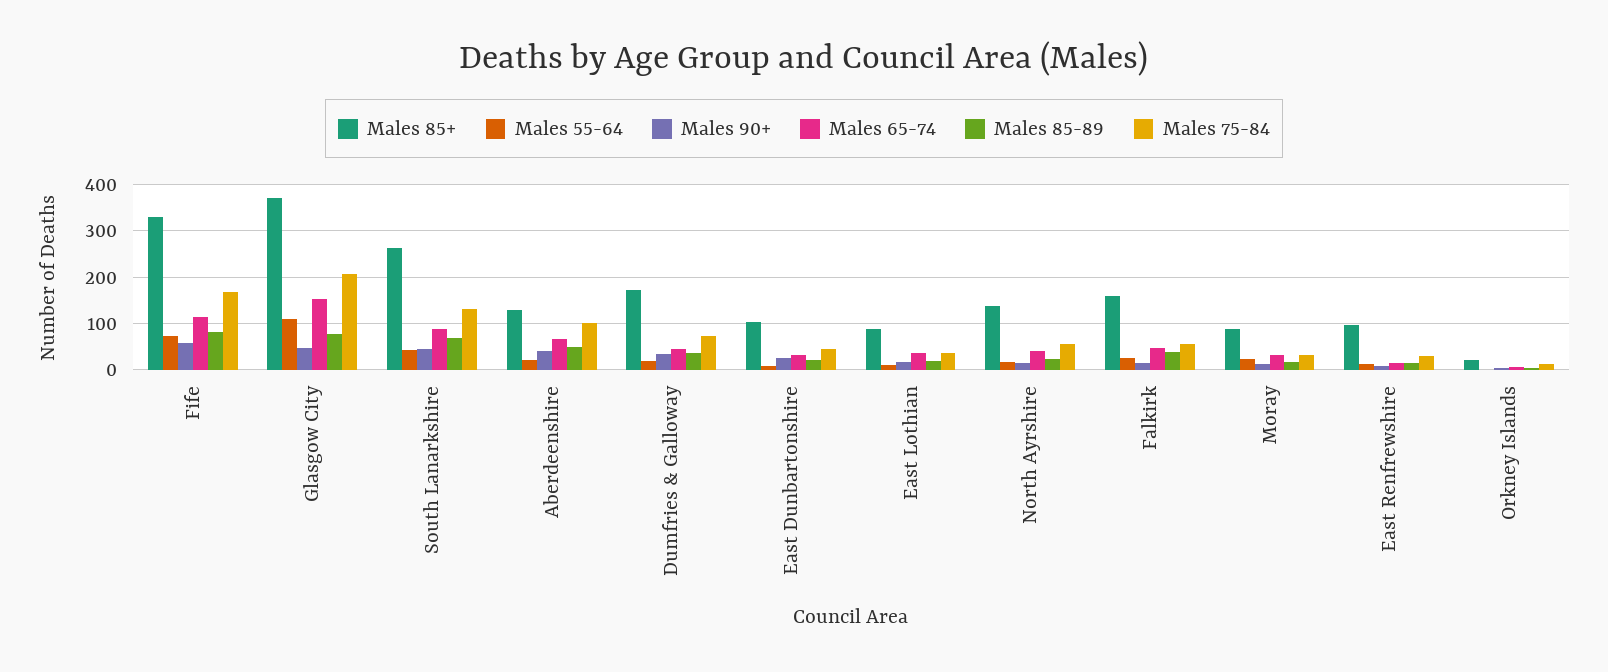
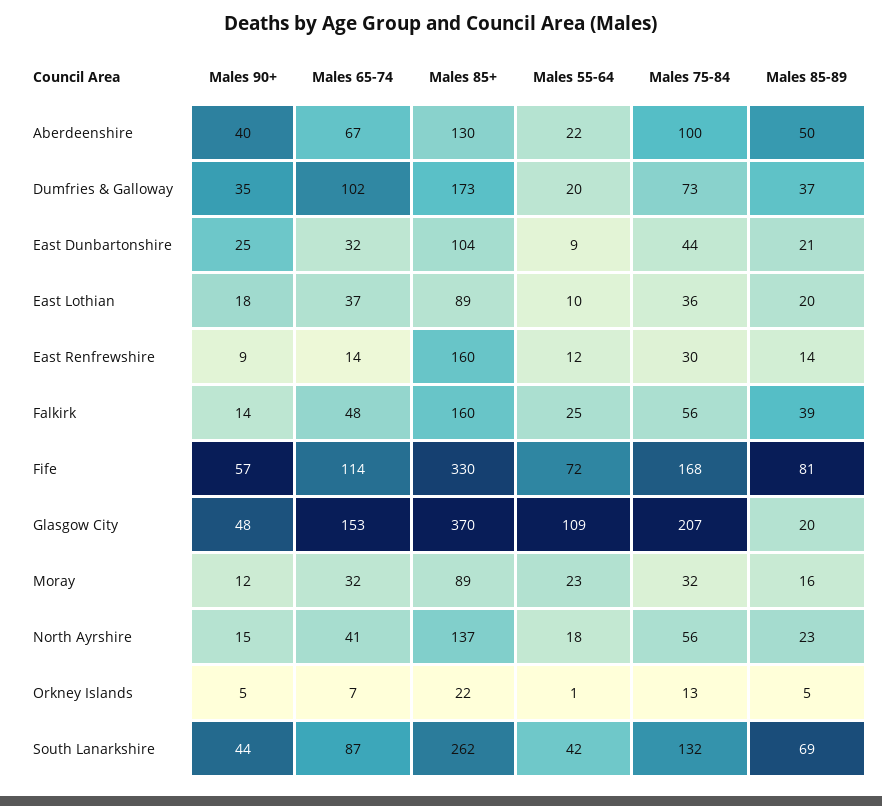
  {
    "Males 85+": {
      "Fife": 330,
      "Glasgow City": 370,
      "South Lanarkshire": 262,
      "Aberdeenshire": 130,
      "Dumfries & Galloway": 173,
      "East Dunbartonshire": 104,
      "East Lothian": 89,
      "North Ayrshire": 137,
      "Falkirk": 160,
      "Moray": 89,
-     "East Renfrewshire": 100,
+     "East Renfrewshire": 160,
      "Orkney Islands": 22
    },
    "Males 55-64": {
      "Fife": 72,
      "Glasgow City": 109,
      "South Lanarkshire": 42,
      "Aberdeenshire": 22,
      "Dumfries & Galloway": 20,
      "East Dunbartonshire": 9,
      "East Lothian": 10,
      "North Ayrshire": 18,
      "Falkirk": 25,
      "Moray": 23,
      "East Renfrewshire": 12,
      "Orkney Islands": 1
    },
    "Males 90+": {
      "Fife": 57,
      "Glasgow City": 48,
      "South Lanarkshire": 44,
      "Aberdeenshire": 40,
      "Dumfries & Galloway": 35,
      "East Dunbartonshire": 25,
      "East Lothian": 18,
      "North Ayrshire": 15,
      "Falkirk": 14,
      "Moray": 12,
      "East Renfrewshire": 9,
      "Orkney Islands": 5
    },
    "Males 65-74": {
      "Fife": 114,
      "Glasgow City": 153,
      "South Lanarkshire": 87,
      "Aberdeenshire": 67,
-     "Dumfries & Galloway": 40,
+     "Dumfries & Galloway": 102,
      "East Dunbartonshire": 32,
      "East Lothian": 37,
      "North Ayrshire": 41,
      "Falkirk": 48,
      "Moray": 32,
      "East Renfrewshire": 14,
      "Orkney Islands": 7
    },
    "Males 85-89": {
      "Fife": 81,
-     "Glasgow City": 80,
+     "Glasgow City": 20,
      "South Lanarkshire": 69,
      "Aberdeenshire": 50,
      "Dumfries & Galloway": 37,
      "East Dunbartonshire": 21,
      "East Lothian": 20,
      "North Ayrshire": 23,
      "Falkirk": 39,
      "Moray": 16,
      "East Renfrewshire": 14,
      "Orkney Islands": 5
    },
    "Males 75-84": {
      "Fife": 168,
      "Glasgow City": 207,
      "South Lanarkshire": 132,
      "Aberdeenshire": 100,
      "Dumfries & Galloway": 73,
      "East Dunbartonshire": 44,
      "East Lothian": 36,
      "North Ayrshire": 56,
      "Falkirk": 56,
      "Moray": 32,
      "East Renfrewshire": 30,
      "Orkney Islands": 13
    }
  }

